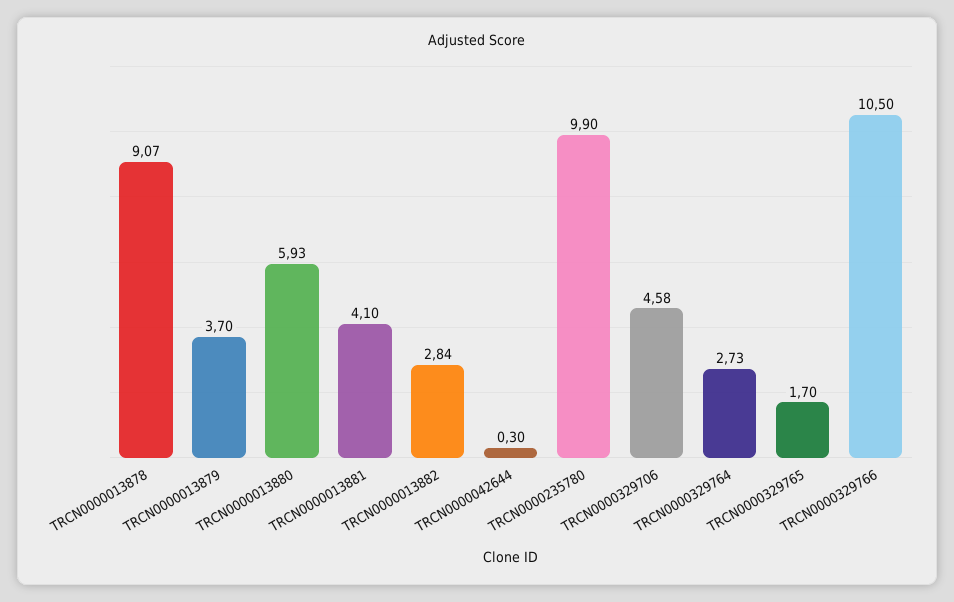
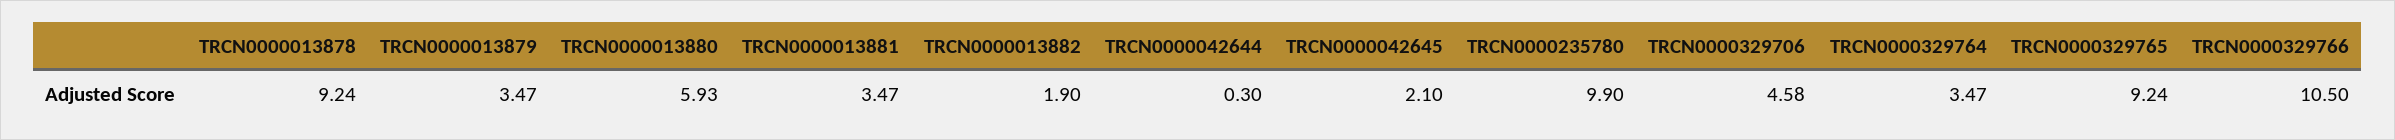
  {
-   "TRCN0000013878": 9.07,
+   "TRCN0000013878": 9.24,
-   "TRCN0000013879": 3.7,
+   "TRCN0000013879": 3.47,
    "TRCN0000013880": 5.93,
-   "TRCN0000013881": 4.1,
+   "TRCN0000013881": 3.47,
-   "TRCN0000013882": 2.84,
+   "TRCN0000013882": 1.9,
    "TRCN0000042644": 0.3,
    "TRCN0000235780": 9.9,
    "TRCN0000329706": 4.58,
-   "TRCN0000329764": 2.73,
+   "TRCN0000329764": 3.47,
-   "TRCN0000329765": 1.7,
+   "TRCN0000329765": 9.24,
-   "TRCN0000329766": 10.5
+   "TRCN0000329766": 10.5,
+   "TRCN0000042645": 2.1
  }

